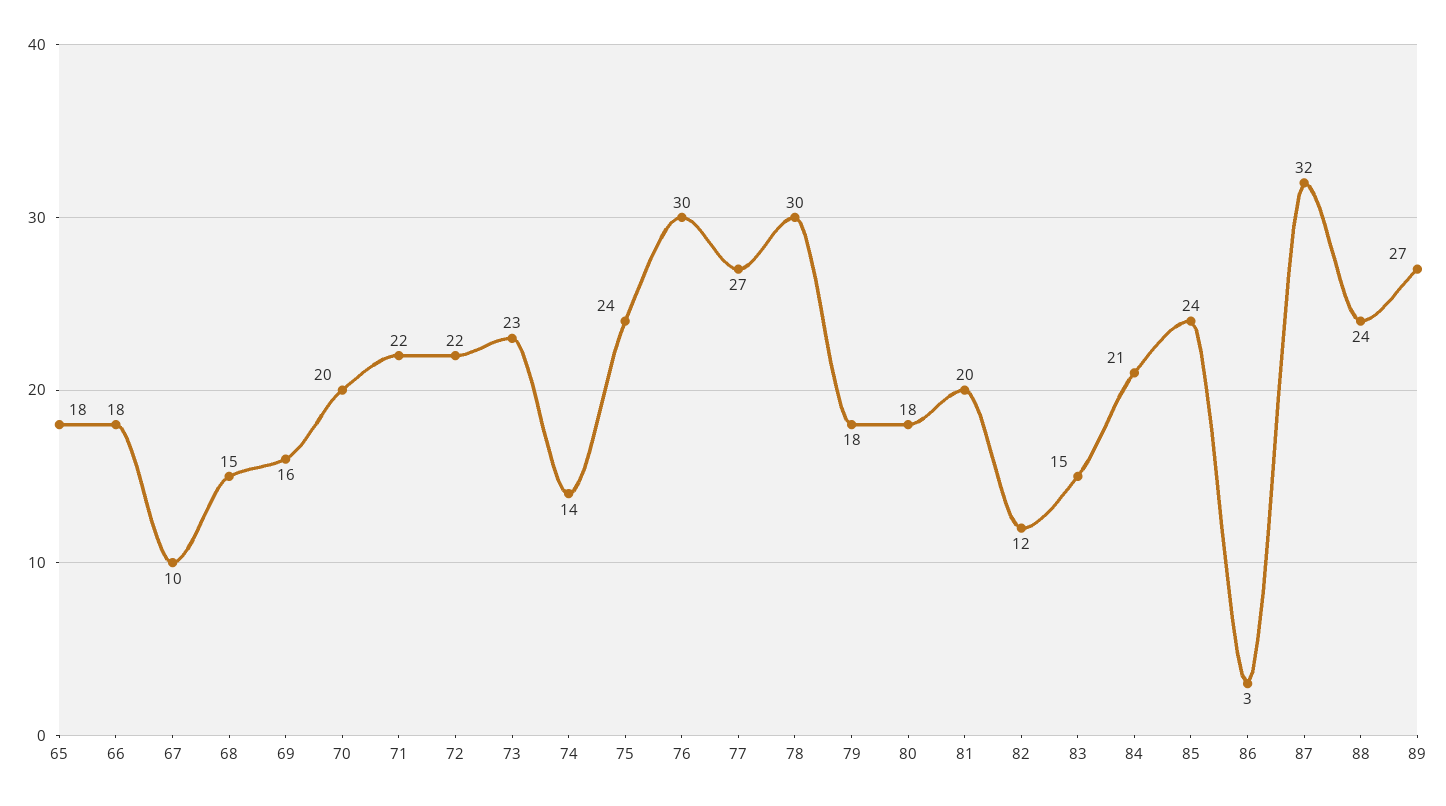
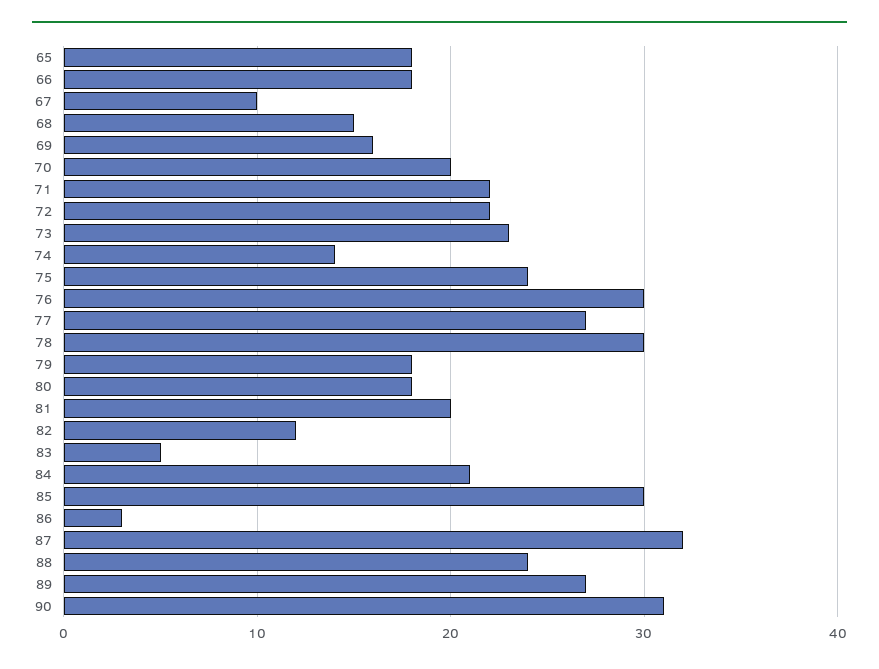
  {
    "65": 18,
    "66": 18,
    "67": 10,
    "68": 15,
    "69": 16,
    "70": 20,
    "71": 22,
    "72": 22,
    "73": 23,
    "74": 14,
    "75": 24,
    "76": 30,
    "77": 27,
    "78": 30,
    "79": 18,
    "80": 18,
    "81": 20,
    "82": 12,
-   "83": 15,
+   "83": 5,
    "84": 21,
-   "85": 24,
+   "85": 30,
    "86": 3,
    "87": 32,
    "88": 24,
-   "89": 27
+   "89": 27,
+   "90": 31
  }

